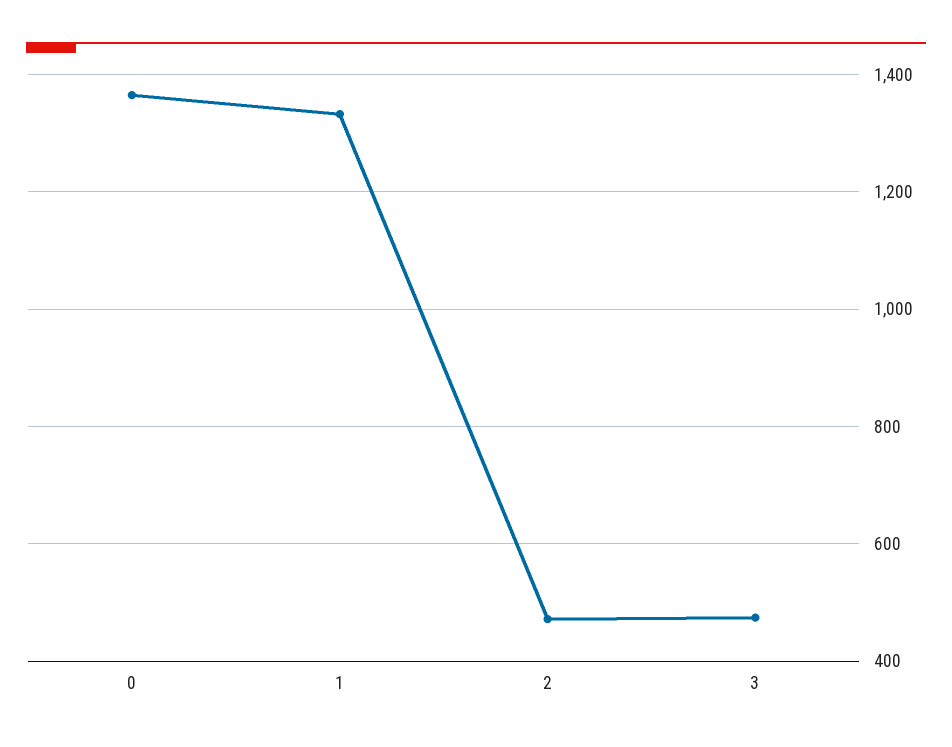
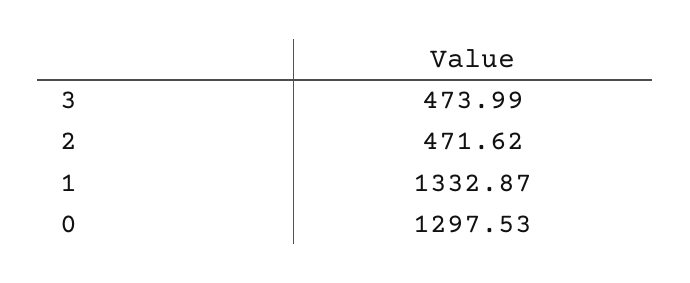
  {
-   "0": 1360,
+   "0": 1297.53,
    "1": 1332.87,
    "2": 471.62,
    "3": 473.99
  }

